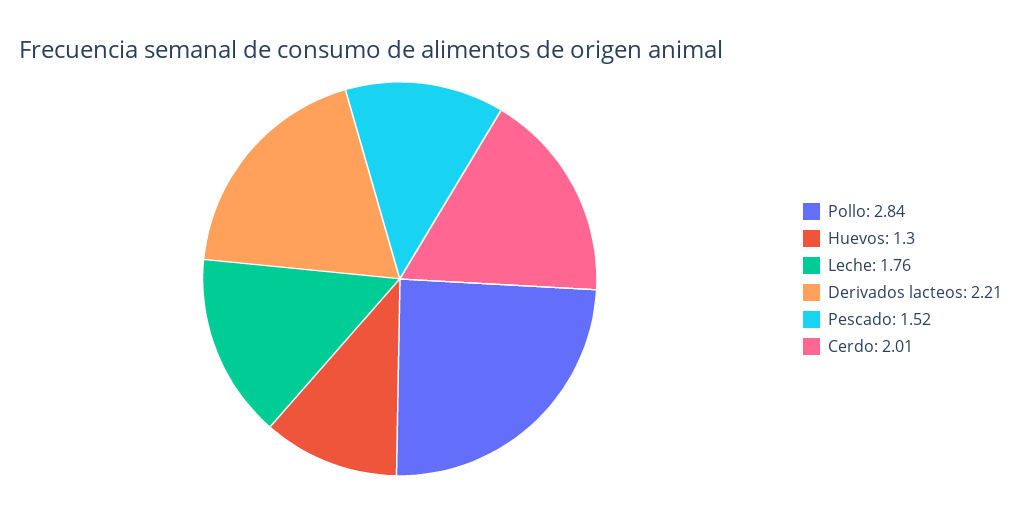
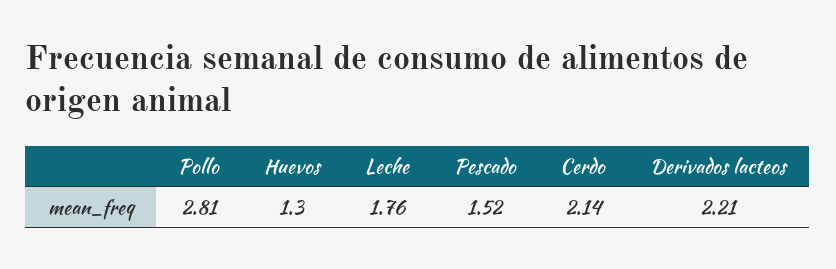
  {
-   "Pollo": 2.84,
+   "Pollo": 2.81,
    "Huevos": 1.3,
    "Leche": 1.76,
    "Derivados lacteos": 2.21,
    "Pescado": 1.52,
-   "Cerdo": 2.01
+   "Cerdo": 2.14
  }

